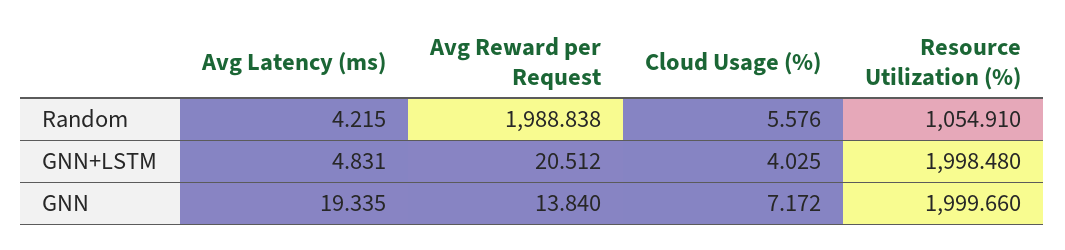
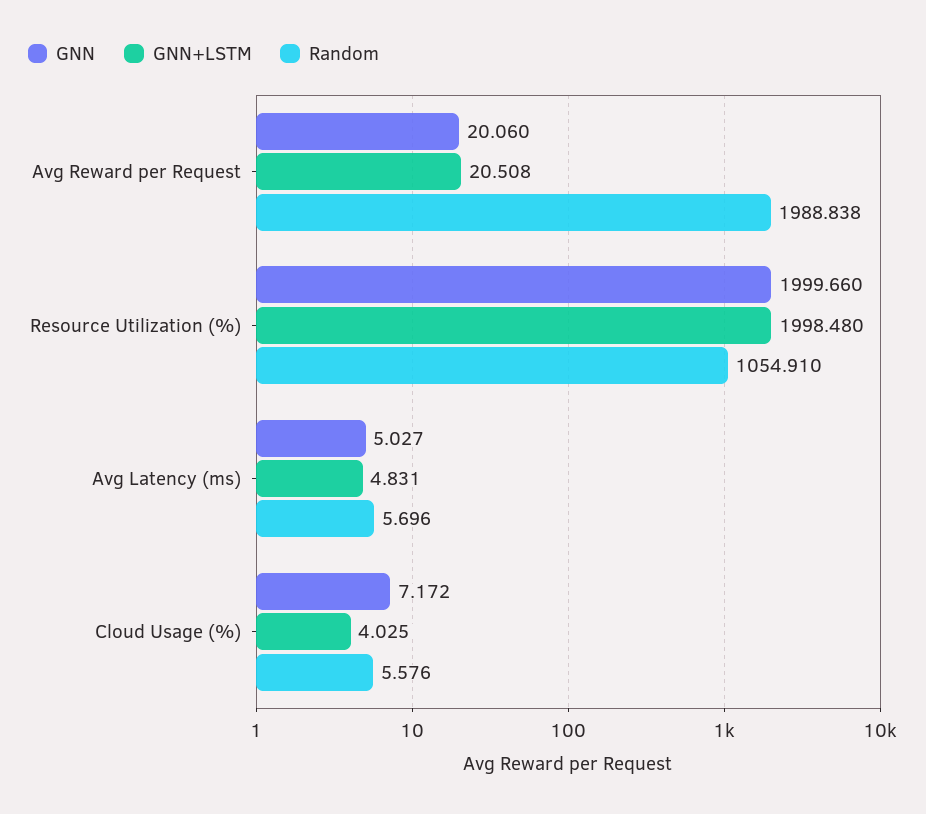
  {
    "Random": {
-     "Avg Latency (ms)": 4.215,
+     "Avg Latency (ms)": 5.696,
      "Avg Reward per Request": 1988.838,
      "Cloud Usage (%)": 5.576,
      "Resource Utilization (%)": 1054.91
    },
    "GNN+LSTM": {
      "Avg Latency (ms)": 4.831,
-     "Avg Reward per Request": 20.512,
+     "Avg Reward per Request": 20.508,
      "Cloud Usage (%)": 4.025,
      "Resource Utilization (%)": 1998.48
    },
    "GNN": {
-     "Avg Latency (ms)": 19.335,
+     "Avg Latency (ms)": 5.027,
-     "Avg Reward per Request": 13.84,
+     "Avg Reward per Request": 20.06,
      "Cloud Usage (%)": 7.172,
      "Resource Utilization (%)": 1999.66
    }
  }

